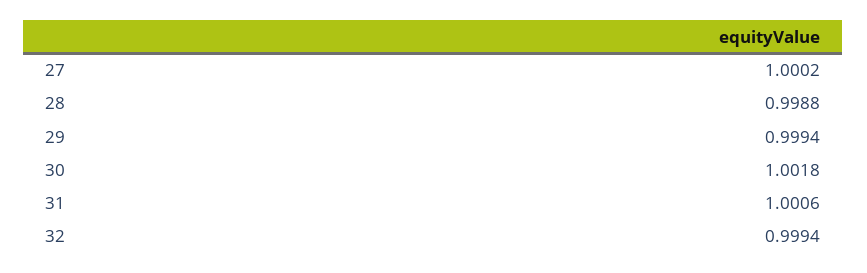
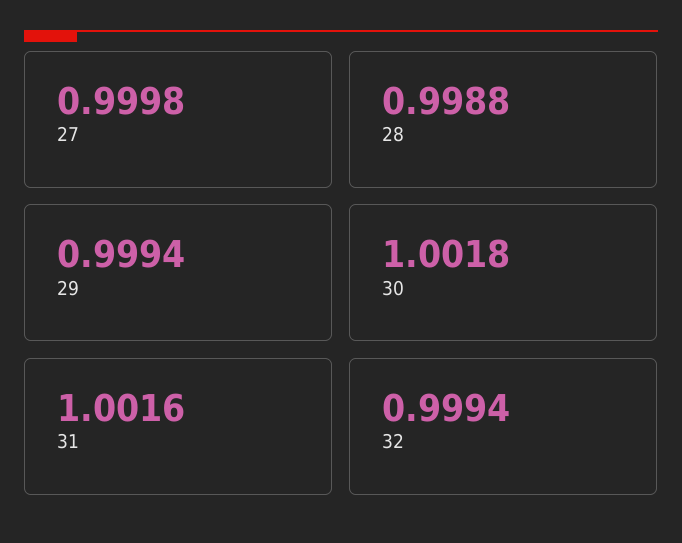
  {
-   "27": 1.0002,
+   "27": 0.9998,
    "28": 0.9988,
    "29": 0.9994,
    "30": 1.0018,
-   "31": 1.0006,
+   "31": 1.0016,
    "32": 0.9994
  }

